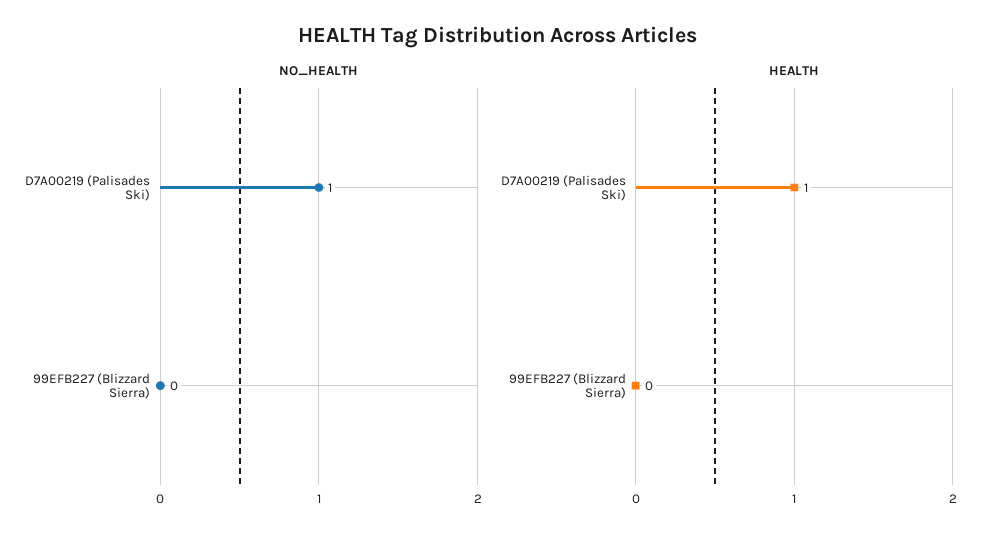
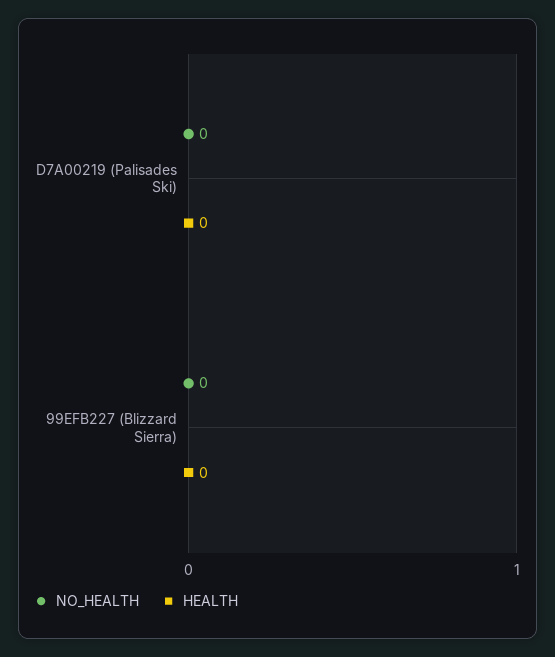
  {
    "NO_HEALTH": {
-     "D7A00219 (Palisades Ski)": 1,
+     "D7A00219 (Palisades Ski)": 0,
      "99EFB227 (Blizzard Sierra)": 0
    },
    "HEALTH": {
-     "D7A00219 (Palisades Ski)": 1,
+     "D7A00219 (Palisades Ski)": 0,
      "99EFB227 (Blizzard Sierra)": 0
    }
  }

